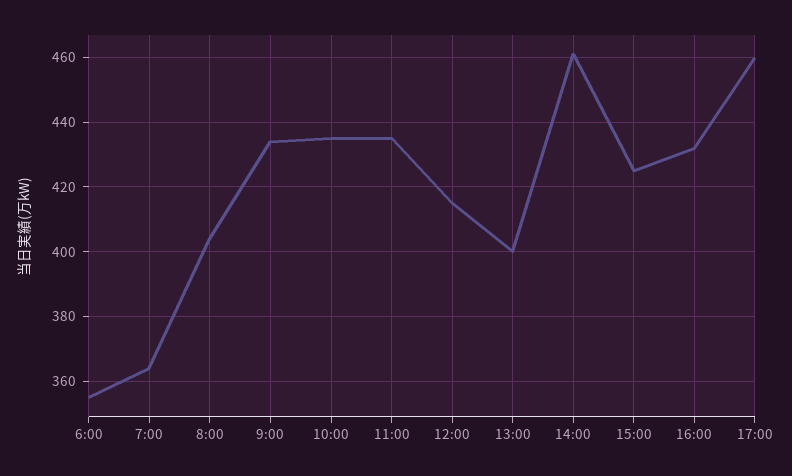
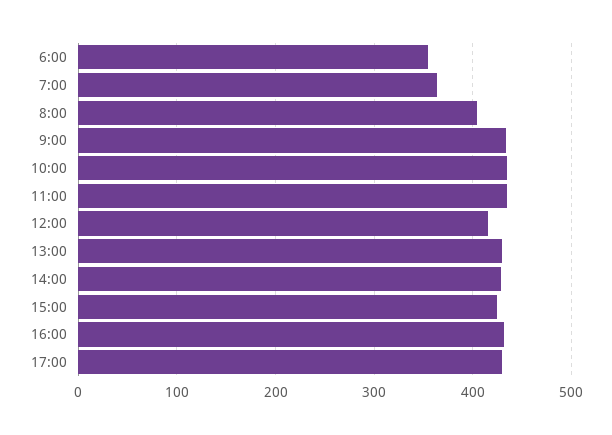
  {
    "6:00": 355,
    "7:00": 365,
    "8:00": 405,
    "9:00": 435,
    "10:00": 435,
    "11:00": 435,
    "12:00": 415,
-   "13:00": 400,
+   "13:00": 430,
-   "14:00": 460,
+   "14:00": 430,
    "15:00": 425,
    "16:00": 430,
-   "17:00": 460
+   "17:00": 430
  }

